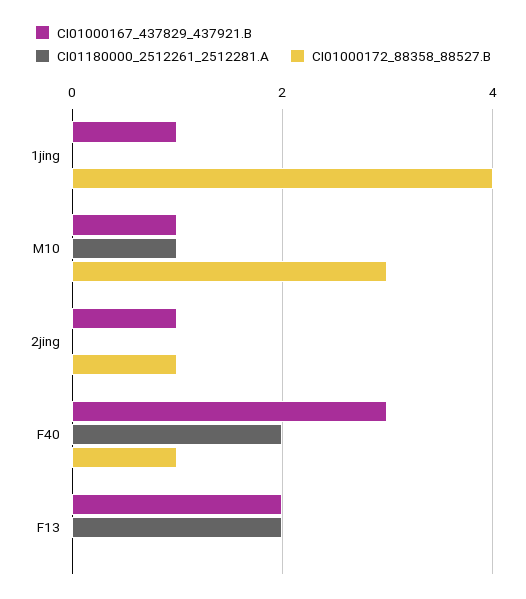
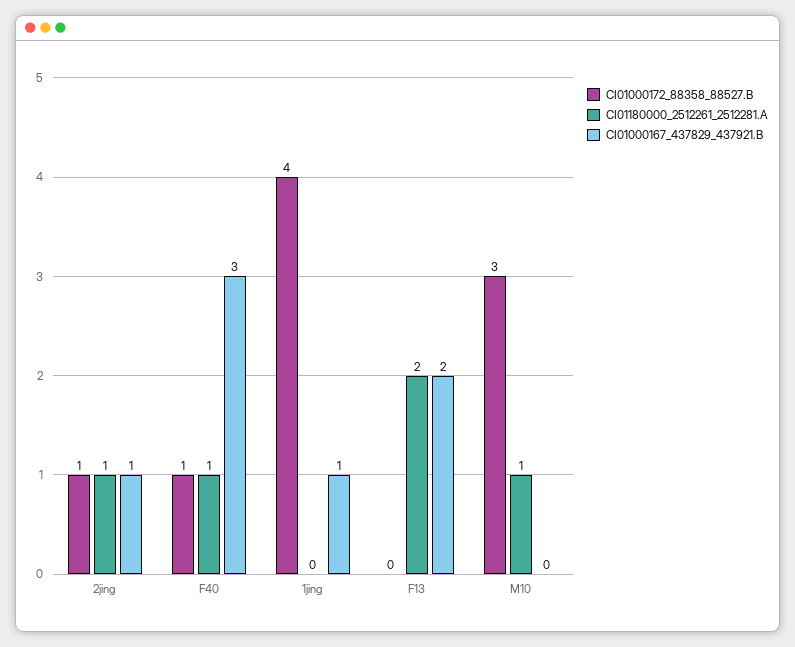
  {
    "CI01000167_437829_437921.B": {
      "1jing": 1,
-     "M10": 1,
+     "M10": 0,
      "2jing": 1,
      "F40": 3,
      "F13": 2
    },
    "CI01180000_2512261_2512281.A": {
      "1jing": 0,
      "M10": 1,
-     "2jing": 0,
+     "2jing": 1,
-     "F40": 2,
+     "F40": 1,
      "F13": 2
    },
    "CI01000172_88358_88527.B": {
      "1jing": 4,
      "M10": 3,
      "2jing": 1,
      "F40": 1,
      "F13": 0
    }
  }

